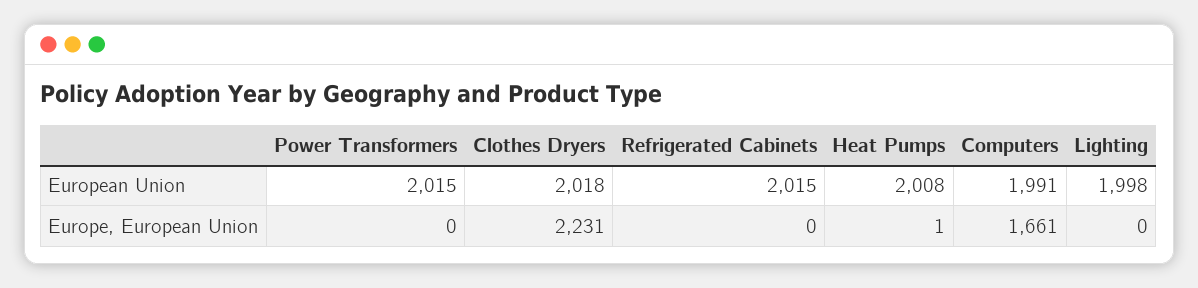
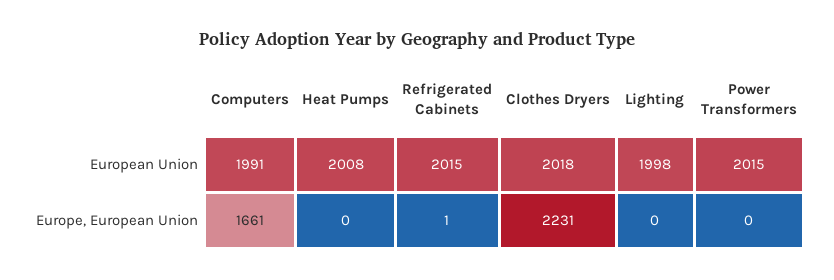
  {
    "Power Transformers": {
      "European Union": 2015,
      "Europe, European Union": 0
    },
    "Clothes Dryers": {
      "European Union": 2018,
      "Europe, European Union": 2231
    },
    "Refrigerated Cabinets": {
      "European Union": 2015,
-     "Europe, European Union": 0
+     "Europe, European Union": 1
    },
    "Heat Pumps": {
      "European Union": 2008,
-     "Europe, European Union": 1
+     "Europe, European Union": 0
    },
    "Computers": {
      "European Union": 1991,
      "Europe, European Union": 1661
    },
    "Lighting": {
      "European Union": 1998,
      "Europe, European Union": 0
    }
  }

